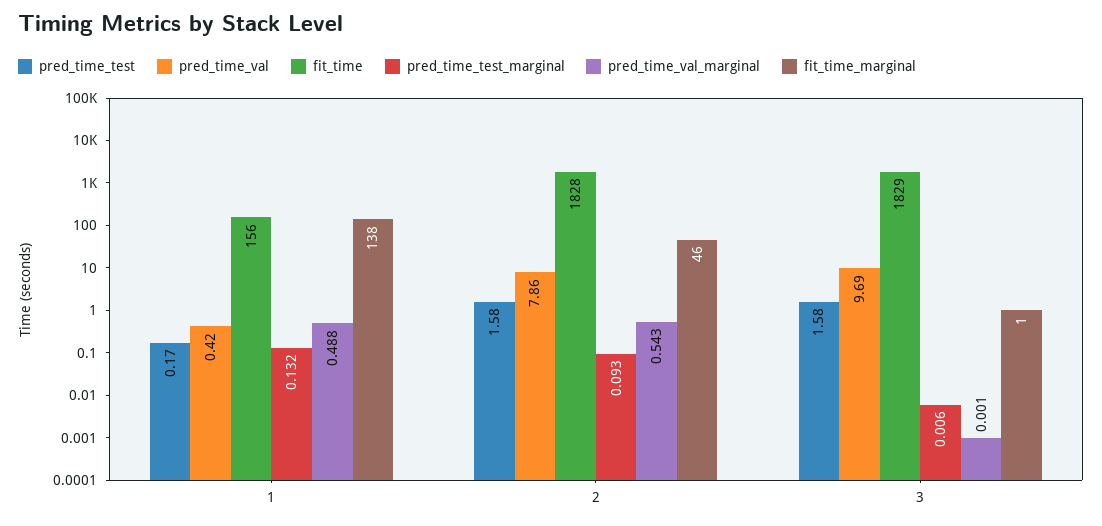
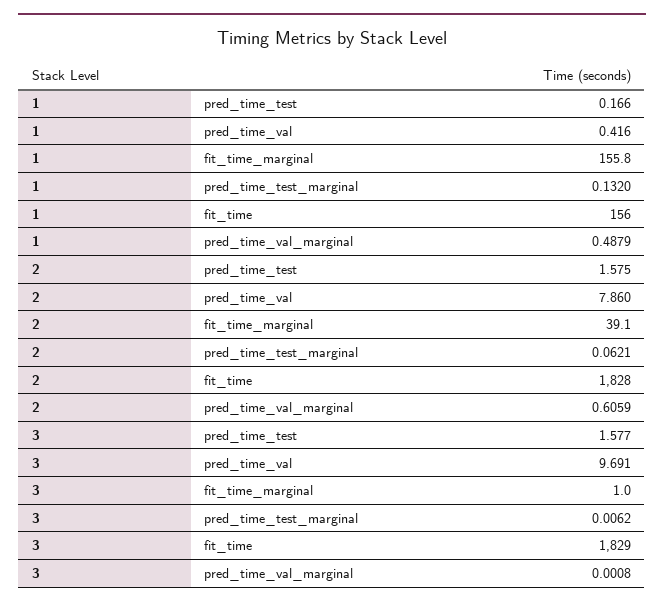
  {
    "pred_time_test": {
      "1": 0.166,
      "2": 1.575,
      "3": 1.577
    },
    "pred_time_val": {
      "1": 0.416,
      "2": 7.86,
      "3": 9.691
    },
    "fit_time": {
      "1": 156,
      "2": 1828,
      "3": 1829
    },
    "pred_time_test_marginal": {
      "1": 0.132,
-     "2": 0.093,
+     "2": 0.0621,
      "3": 0.0062
    },
    "pred_time_val_marginal": {
      "1": 0.4879,
-     "2": 0.543,
+     "2": 0.6059,
      "3": 0.0008
    },
    "fit_time_marginal": {
-     "1": 138,
+     "1": 155.8,
-     "2": 46,
+     "2": 39.1,
      "3": 1
    }
  }

